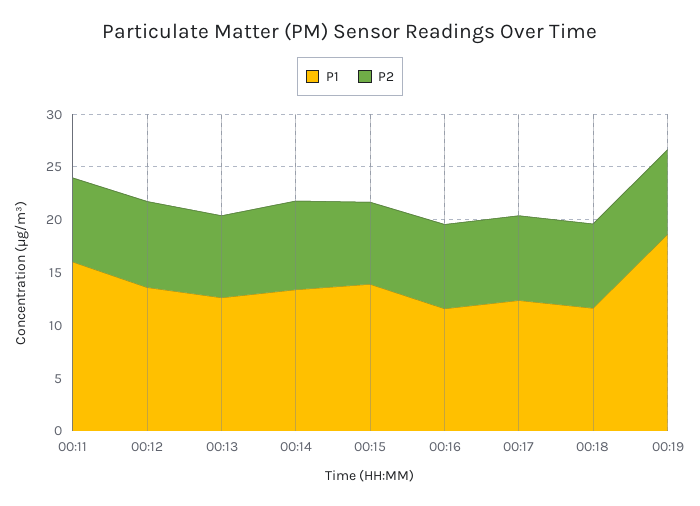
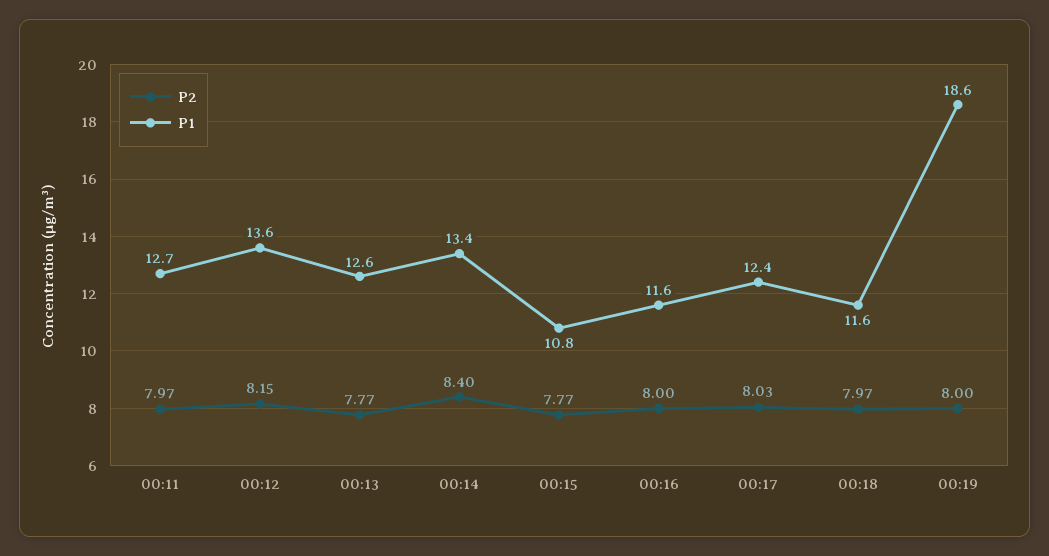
  {
    "P1": {
-     "00:11": 16,
+     "00:11": 12.7,
      "00:12": 13.6,
      "00:13": 12.6,
      "00:14": 13.4,
-     "00:15": 14,
+     "00:15": 10.8,
      "00:16": 11.6,
      "00:17": 12.4,
      "00:18": 11.6,
      "00:19": 18.6
    },
    "P2": {
      "00:11": 7.97,
      "00:12": 8.15,
      "00:13": 7.77,
      "00:14": 8.4,
      "00:15": 7.77,
      "00:16": 8,
      "00:17": 8.03,
      "00:18": 7.97,
      "00:19": 8
    }
  }

